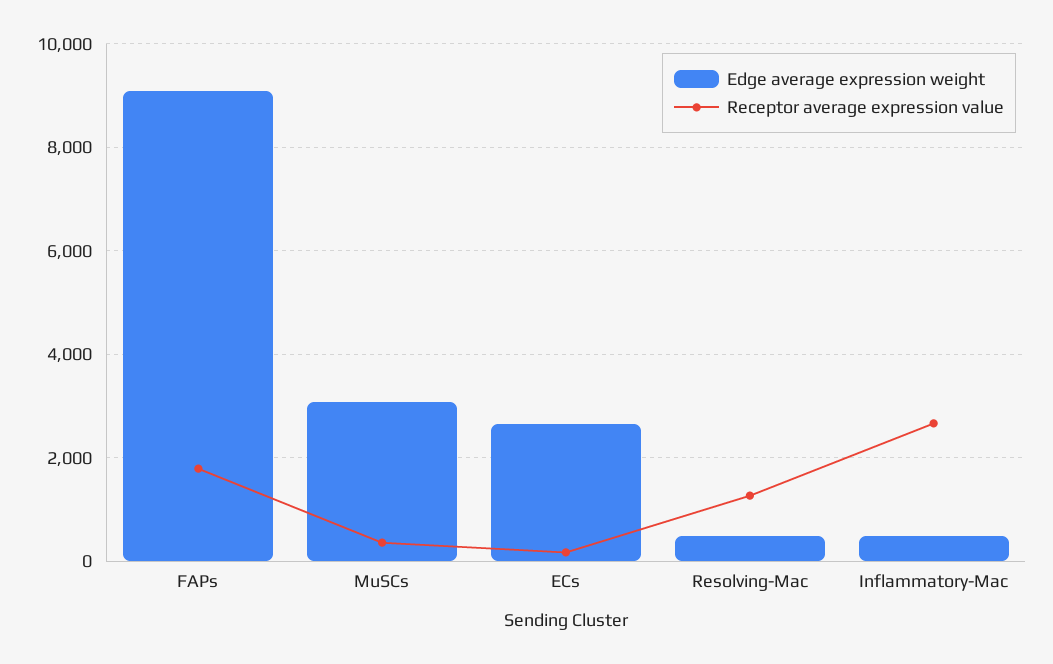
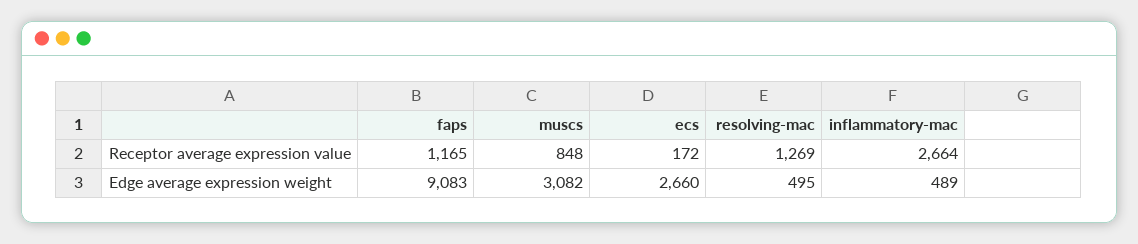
  {
    "Edge average expression weight": {
      "FAPs": 9083,
      "MuSCs": 3082,
      "ECs": 2660,
      "Resolving-Mac": 495,
      "Inflammatory-Mac": 489
    },
    "Receptor average expression value": {
-     "FAPs": 1800,
+     "FAPs": 1165,
-     "MuSCs": 400,
+     "MuSCs": 848,
      "ECs": 172,
      "Resolving-Mac": 1269,
      "Inflammatory-Mac": 2664
    }
  }

